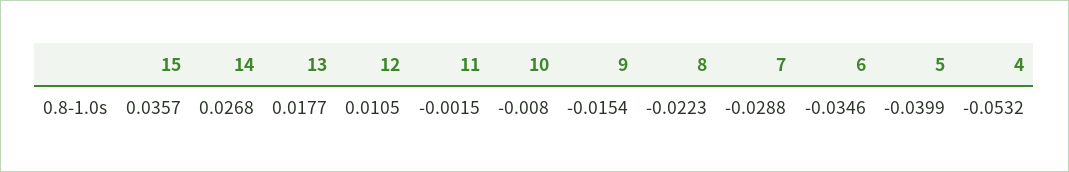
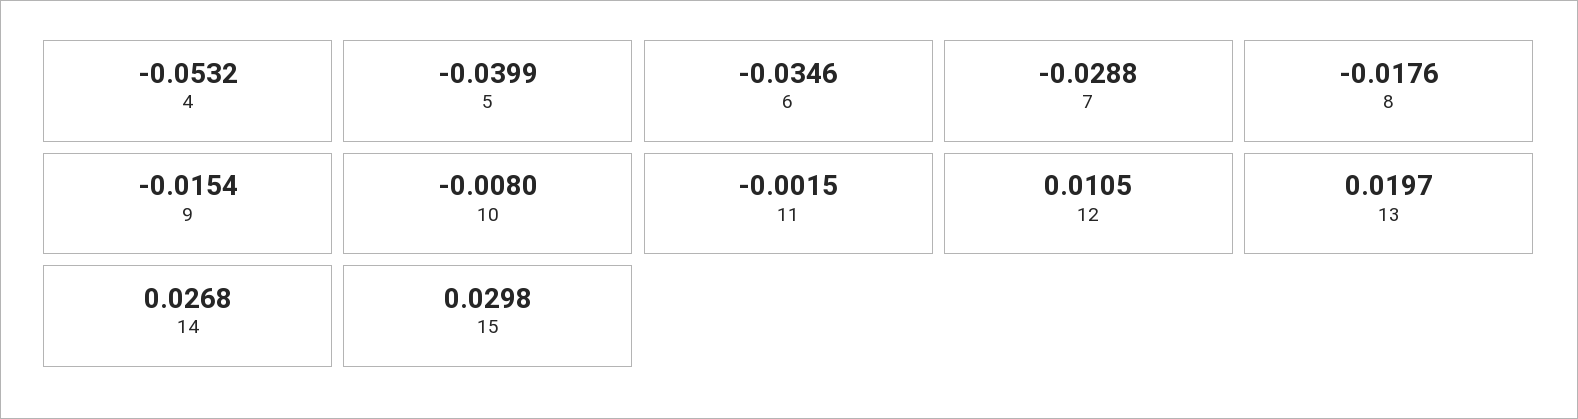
  {
-   "15": 0.0357,
+   "15": 0.0298,
    "14": 0.0268,
-   "13": 0.0177,
+   "13": 0.0197,
    "12": 0.0105,
    "11": -0.0015,
    "10": -0.008,
    "9": -0.0154,
-   "8": -0.0223,
+   "8": -0.0176,
    "7": -0.0288,
    "6": -0.0346,
    "5": -0.0399,
    "4": -0.0532
  }

